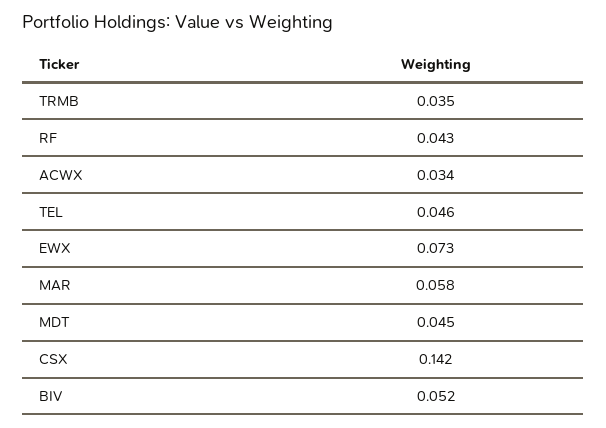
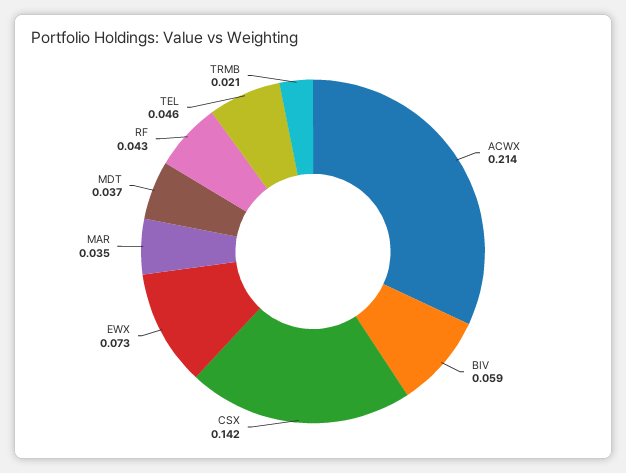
  {
-   "TRMB": 0.035,
+   "TRMB": 0.021,
    "RF": 0.043,
-   "ACWX": 0.034,
+   "ACWX": 0.214,
    "TEL": 0.046,
    "EWX": 0.073,
-   "MAR": 0.058,
+   "MAR": 0.035,
-   "MDT": 0.045,
+   "MDT": 0.037,
    "CSX": 0.142,
-   "BIV": 0.052
+   "BIV": 0.059
  }

